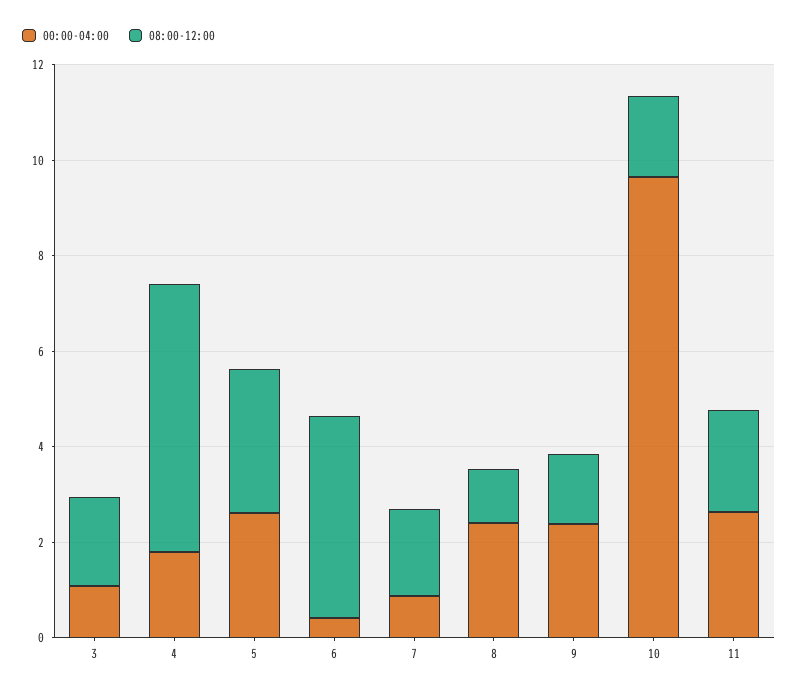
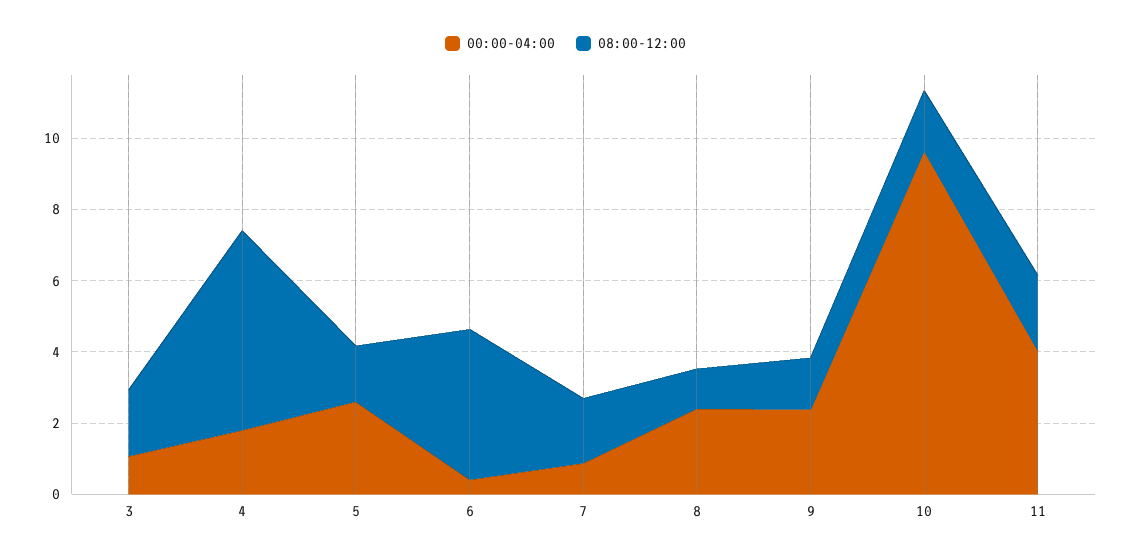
  {
    "00:00-04:00": {
      "3": 1,
      "4": 2,
      "5": 2.5,
      "6": 0.5,
      "7": 1,
      "8": 2.5,
      "9": 2.5,
      "10": 9.5,
-     "11": 2.5
+     "11": 4
    },
    "08:00-12:00": {
      "3": 2,
      "4": 5.5,
-     "5": 3,
+     "5": 1.5,
      "6": 4,
      "7": 2,
      "8": 1,
      "9": 1.5,
      "10": 1.5,
      "11": 2
    }
  }

